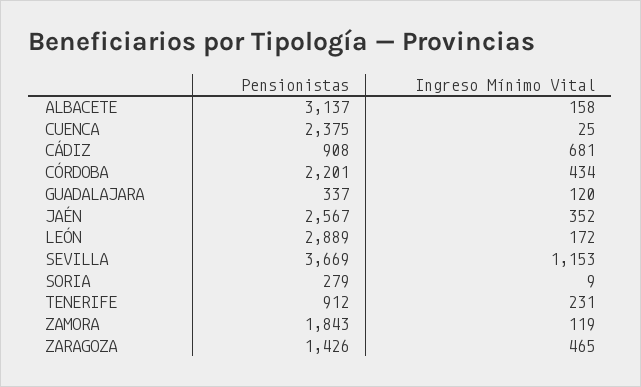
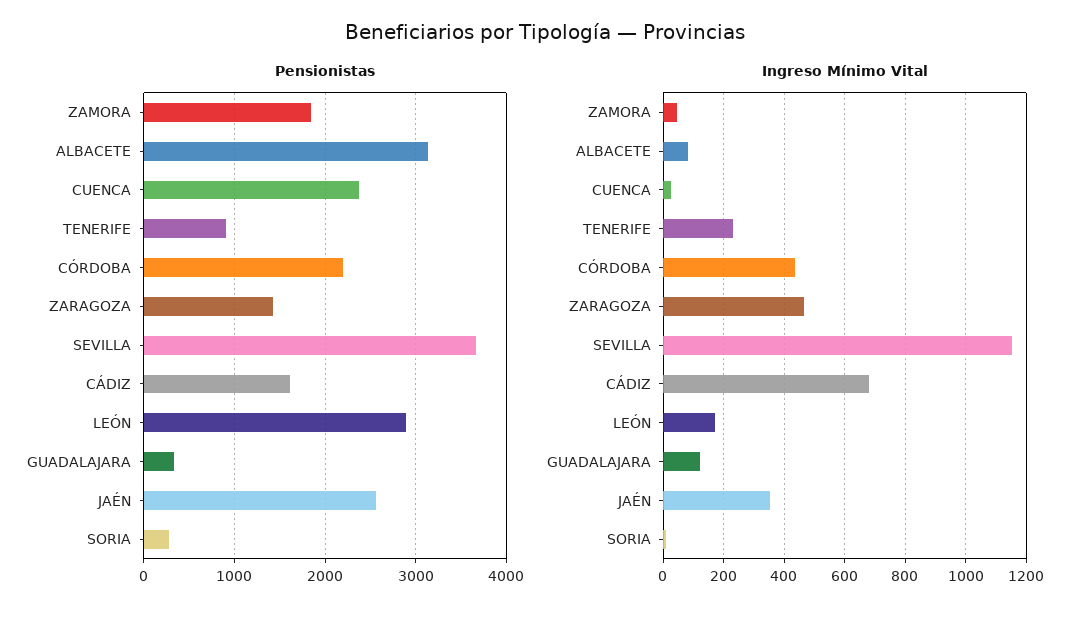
  {
    "Pensionistas": {
      "ALBACETE": 3137,
      "CUENCA": 2375,
-     "CÁDIZ": 908,
+     "CÁDIZ": 1600,
      "CÓRDOBA": 2201,
      "GUADALAJARA": 337,
      "JAÉN": 2567,
      "LEÓN": 2889,
      "SEVILLA": 3669,
      "SORIA": 279,
      "TENERIFE": 912,
      "ZAMORA": 1843,
      "ZARAGOZA": 1426
    },
    "Ingreso Mínimo Vital": {
-     "ALBACETE": 158,
+     "ALBACETE": 80,
      "CUENCA": 25,
      "CÁDIZ": 681,
      "CÓRDOBA": 434,
      "GUADALAJARA": 120,
      "JAÉN": 352,
      "LEÓN": 172,
      "SEVILLA": 1153,
      "SORIA": 9,
      "TENERIFE": 231,
-     "ZAMORA": 119,
+     "ZAMORA": 40,
      "ZARAGOZA": 465
    }
  }

